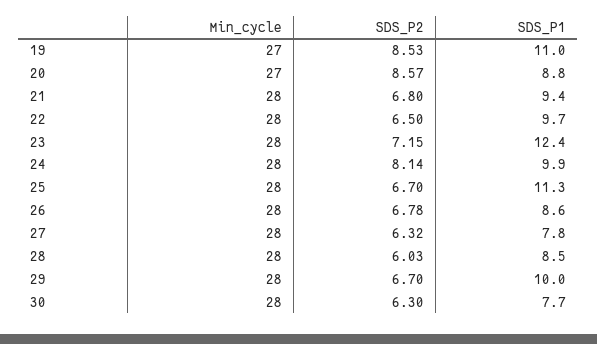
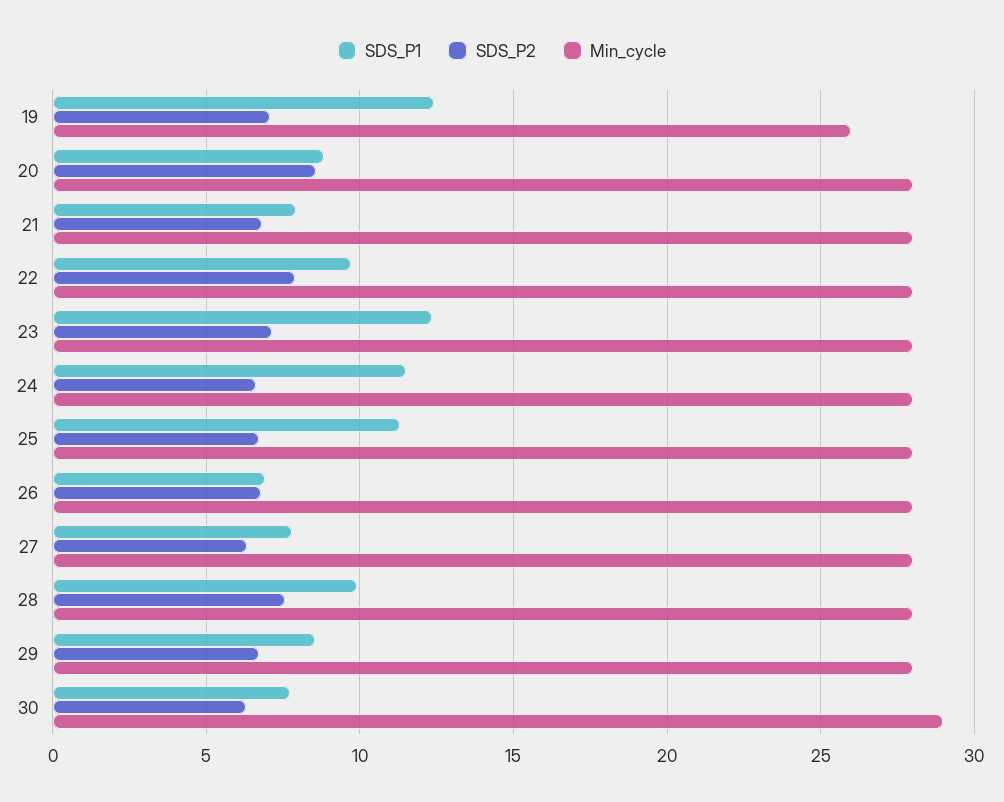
  {
    "Min_cycle": {
-     "19": 27,
+     "19": 26,
-     "20": 27,
+     "20": 28,
      "21": 28,
      "22": 28,
      "23": 28,
      "24": 28,
      "25": 28,
      "26": 28,
      "27": 28,
      "28": 28,
      "29": 28,
-     "30": 28
+     "30": 29
    },
    "SDS_P2": {
-     "19": 8.53,
+     "19": 7,
      "20": 8.57,
      "21": 6.8,
-     "22": 6.5,
+     "22": 8,
      "23": 7.15,
-     "24": 8.14,
+     "24": 6.5,
      "25": 6.7,
      "26": 6.78,
      "27": 6.32,
-     "28": 6.03,
+     "28": 7.5,
      "29": 6.7,
      "30": 6.3
    },
    "SDS_P1": {
-     "19": 11,
+     "19": 12.5,
      "20": 8.8,
-     "21": 9.4,
+     "21": 8,
      "22": 9.7,
      "23": 12.4,
-     "24": 9.9,
+     "24": 11.5,
      "25": 11.3,
-     "26": 8.6,
+     "26": 7,
      "27": 7.8,
-     "28": 8.5,
+     "28": 10,
-     "29": 10,
+     "29": 8.5,
      "30": 7.7
    }
  }

